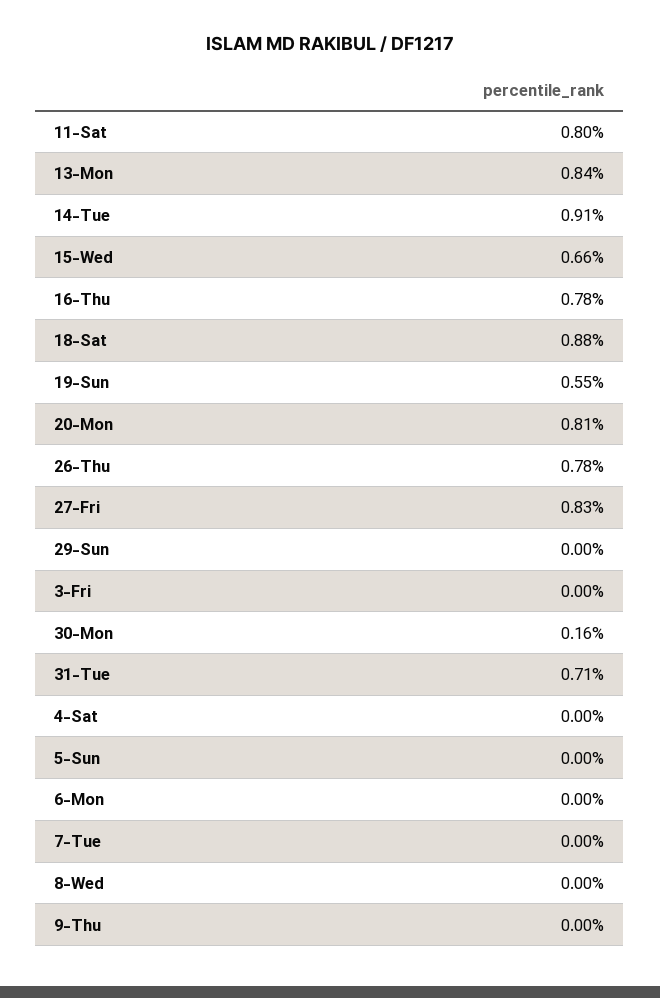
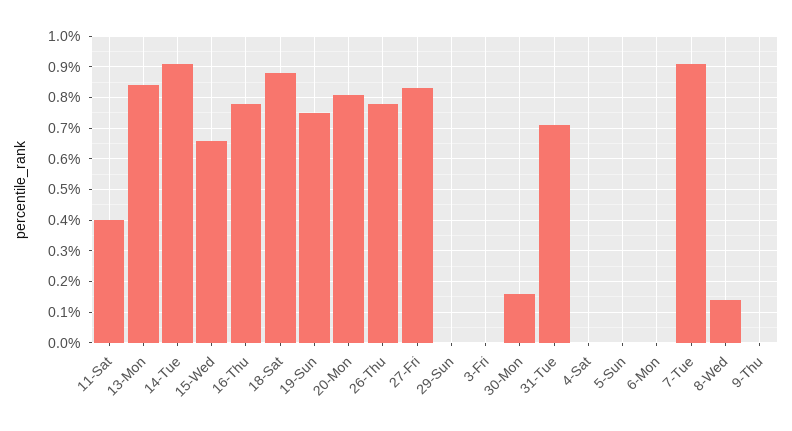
  {
-   "11-Sat": 0.8,
+   "11-Sat": 0.4,
    "13-Mon": 0.84,
    "14-Tue": 0.91,
    "15-Wed": 0.66,
    "16-Thu": 0.78,
    "18-Sat": 0.88,
-   "19-Sun": 0.55,
+   "19-Sun": 0.75,
    "20-Mon": 0.81,
    "26-Thu": 0.78,
    "27-Fri": 0.83,
    "29-Sun": 0,
    "3-Fri": 0,
    "30-Mon": 0.16,
    "31-Tue": 0.71,
    "4-Sat": 0,
    "5-Sun": 0,
    "6-Mon": 0,
-   "7-Tue": 0,
+   "7-Tue": 0.9,
-   "8-Wed": 0,
+   "8-Wed": 0.15,
    "9-Thu": 0
  }

